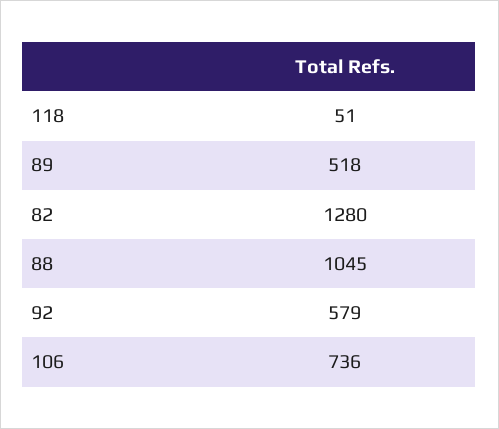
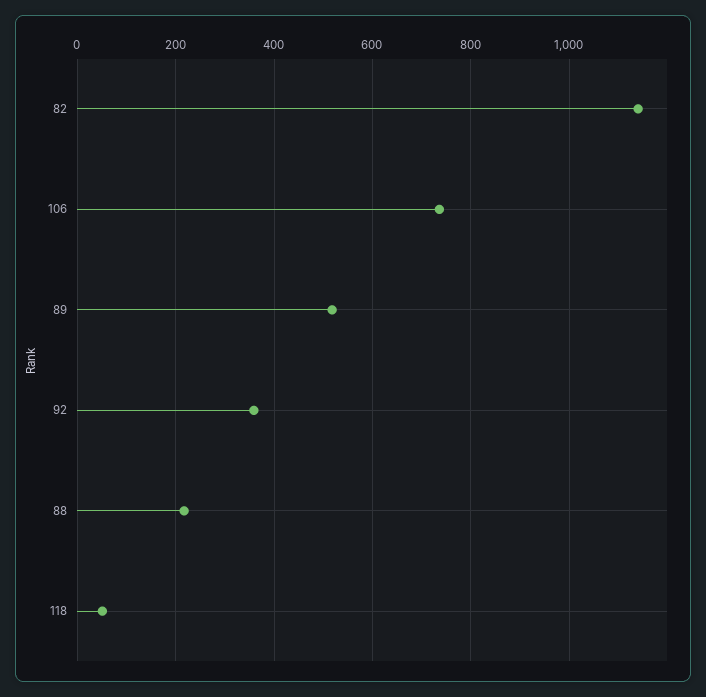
  {
    "118": 51,
    "89": 518,
-   "82": 1280,
+   "82": 1140,
-   "88": 1045,
+   "88": 220,
-   "92": 579,
+   "92": 360,
    "106": 736
  }

